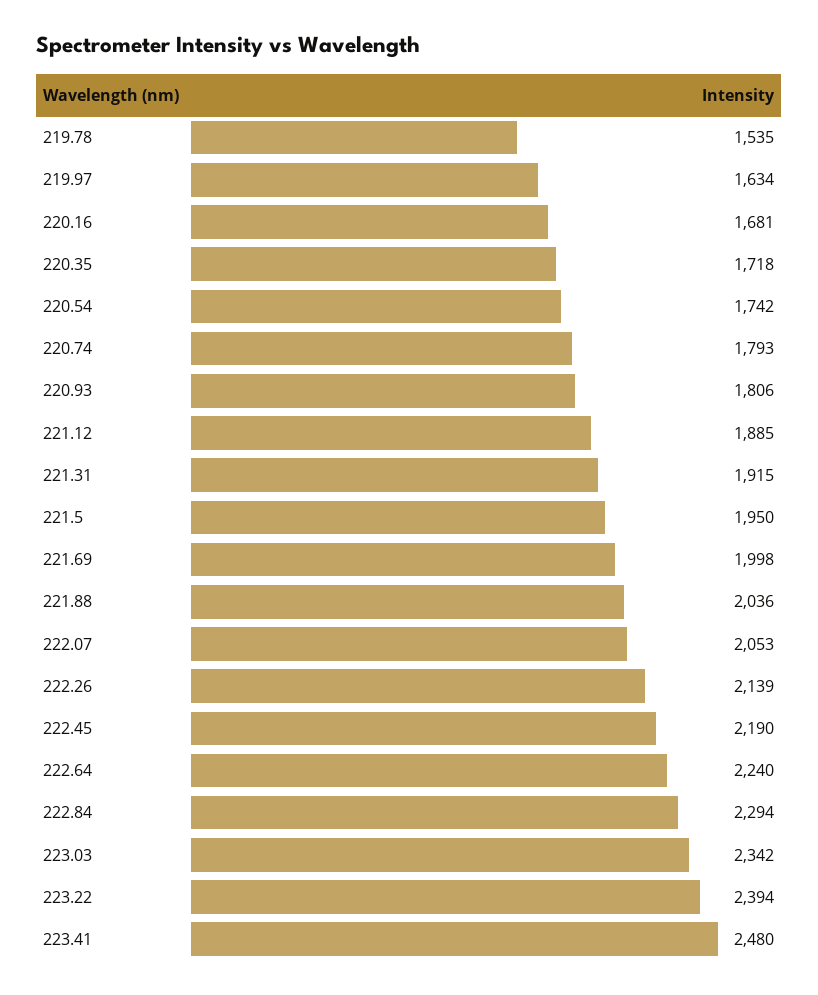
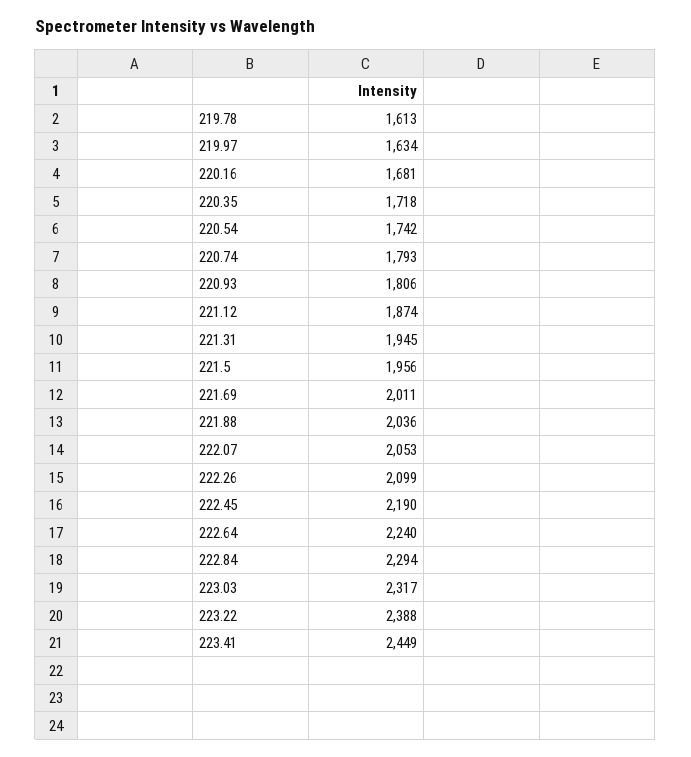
  {
-   "219.78": 1535,
+   "219.78": 1613,
    "219.97": 1634,
    "220.16": 1681,
    "220.35": 1718,
    "220.54": 1742,
    "220.74": 1793,
    "220.93": 1806,
-   "221.12": 1885,
+   "221.12": 1874,
-   "221.31": 1915,
+   "221.31": 1945,
-   "221.5": 1950,
+   "221.5": 1956,
-   "221.69": 1998,
+   "221.69": 2011,
    "221.88": 2036,
    "222.07": 2053,
-   "222.26": 2139,
+   "222.26": 2099,
    "222.45": 2190,
    "222.64": 2240,
    "222.84": 2294,
-   "223.03": 2342,
+   "223.03": 2317,
-   "223.22": 2394,
+   "223.22": 2388,
-   "223.41": 2480
+   "223.41": 2449
  }

